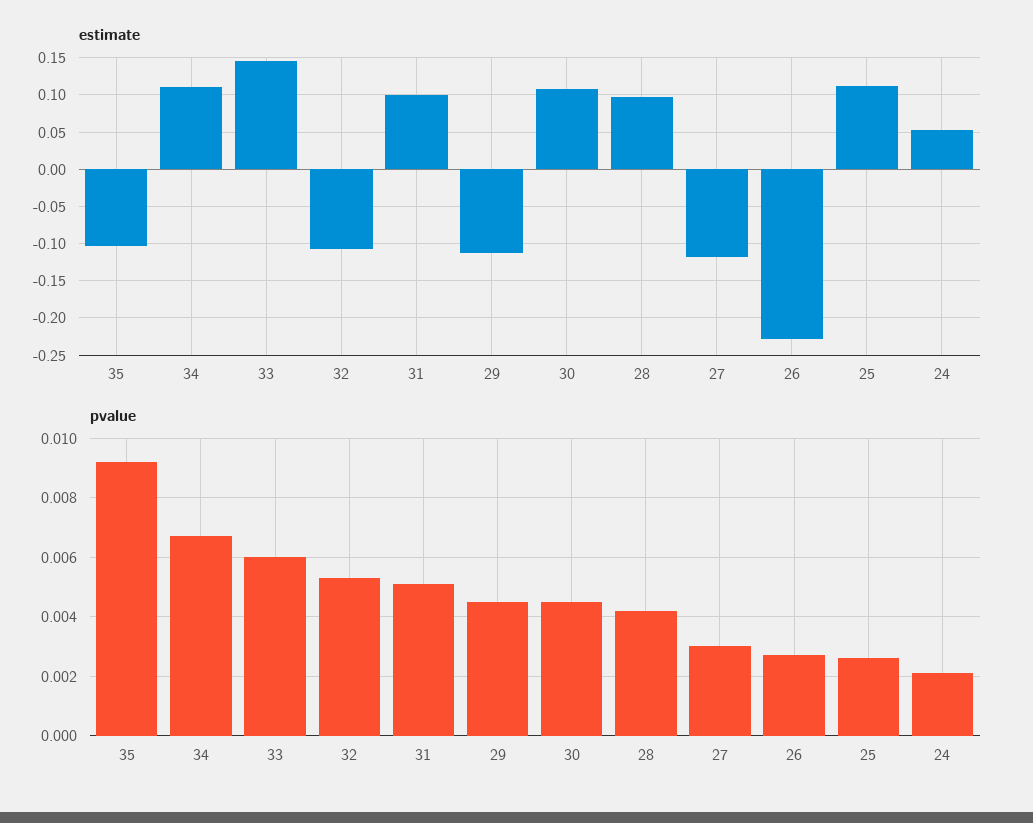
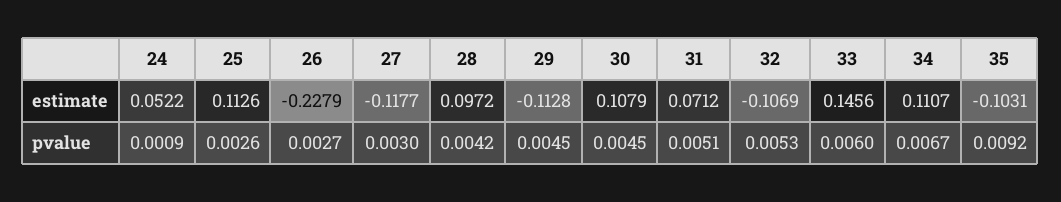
  {
    "estimate": {
      "35": -0.1031,
      "34": 0.1107,
      "33": 0.1456,
      "32": -0.1069,
-     "31": 0.1,
+     "31": 0.0712,
      "29": -0.1128,
      "30": 0.1079,
      "28": 0.0972,
      "27": -0.1177,
      "26": -0.2279,
      "25": 0.1126,
      "24": 0.0522
    },
    "pvalue": {
      "35": 0.0092,
      "34": 0.0067,
      "33": 0.006,
      "32": 0.0053,
      "31": 0.0051,
      "29": 0.0045,
      "30": 0.0045,
      "28": 0.0042,
      "27": 0.003,
      "26": 0.0027,
      "25": 0.0026,
-     "24": 0.002
+     "24": 0.0009
    }
  }

